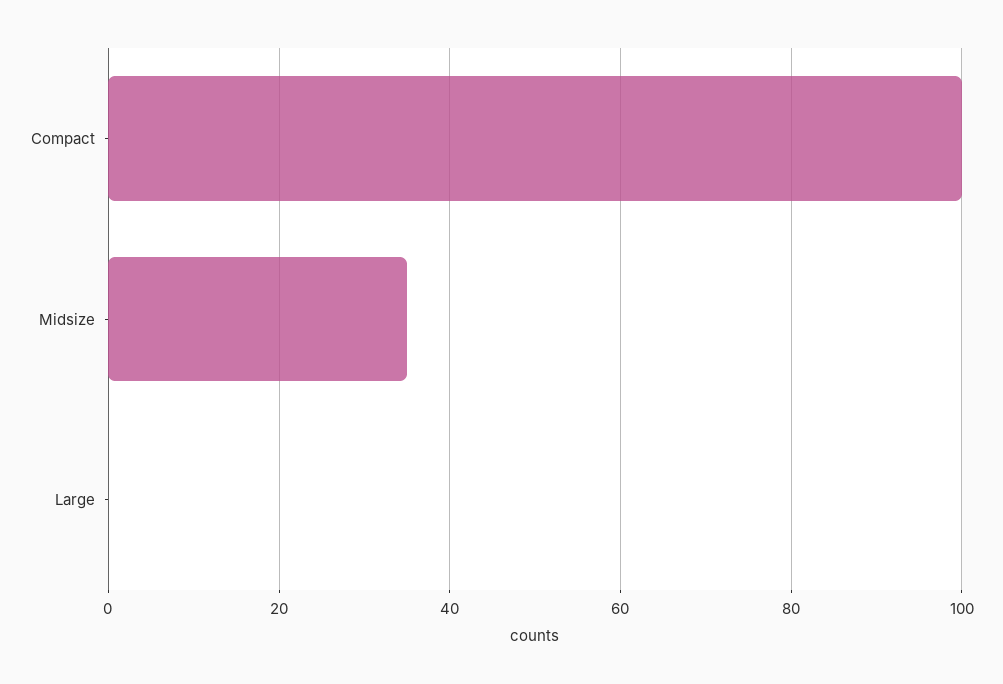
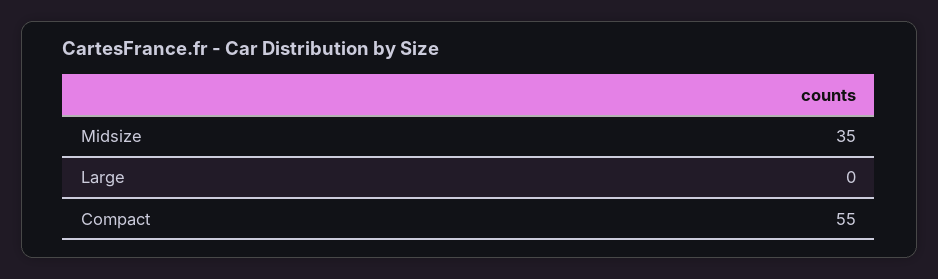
  {
-   "Compact": 100,
+   "Compact": 55,
    "Midsize": 35,
    "Large": 0
  }

